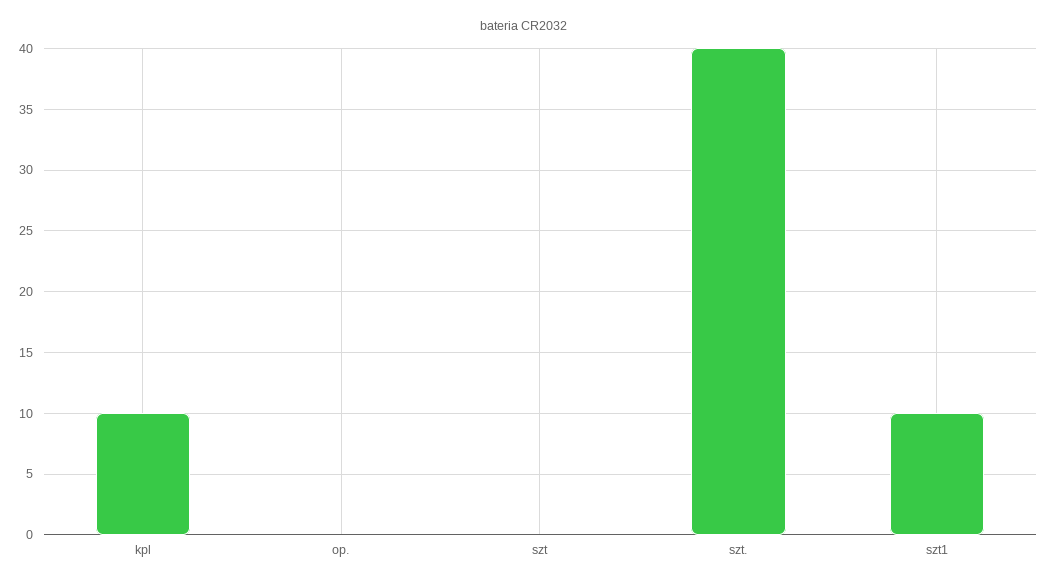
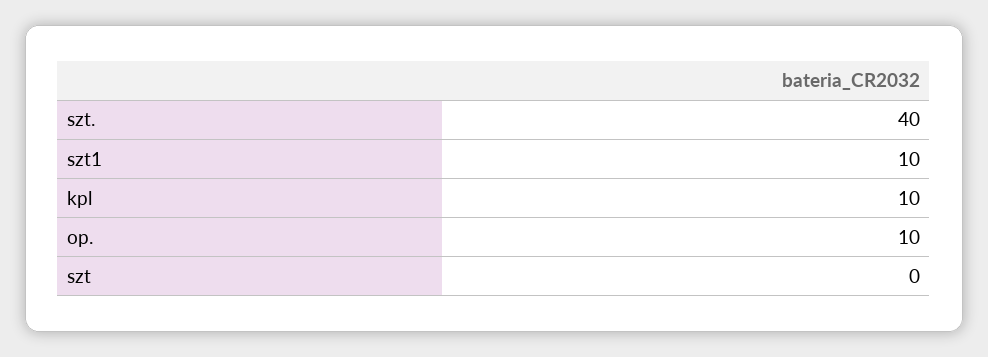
  {
    "kpl": 10,
-   "op.": 0,
+   "op.": 10,
    "szt": 0,
    "szt.": 40,
    "szt1": 10
  }

